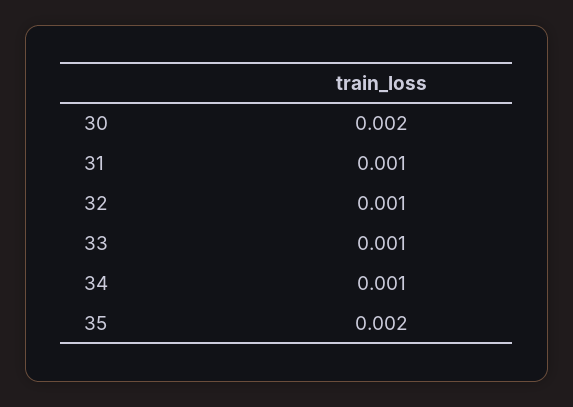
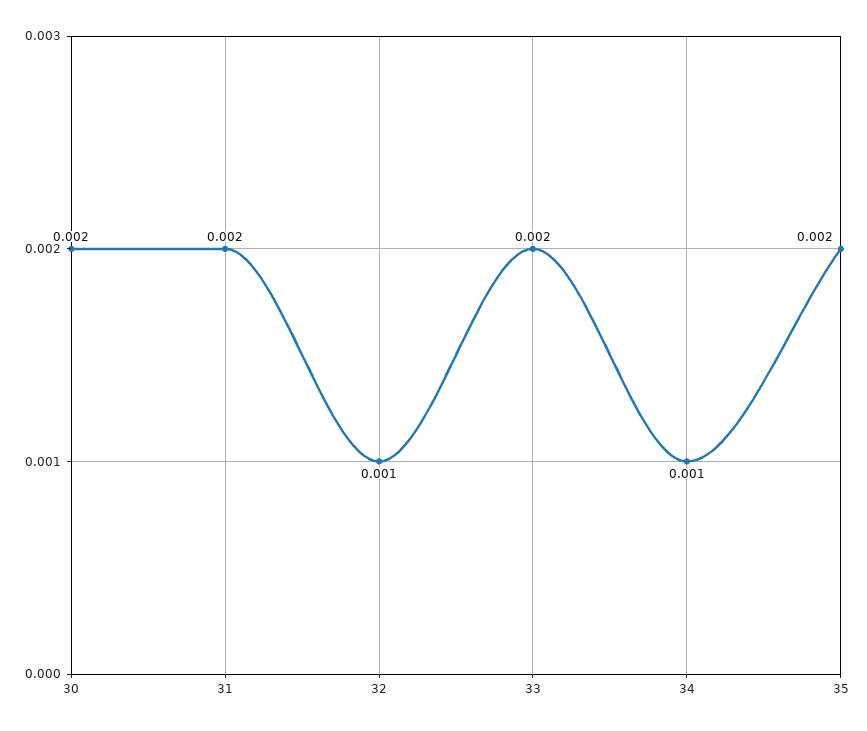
  {
    "30": 0.002,
-   "31": 0.001,
+   "31": 0.002,
    "32": 0.001,
-   "33": 0.001,
+   "33": 0.002,
    "34": 0.001,
    "35": 0.002
  }

